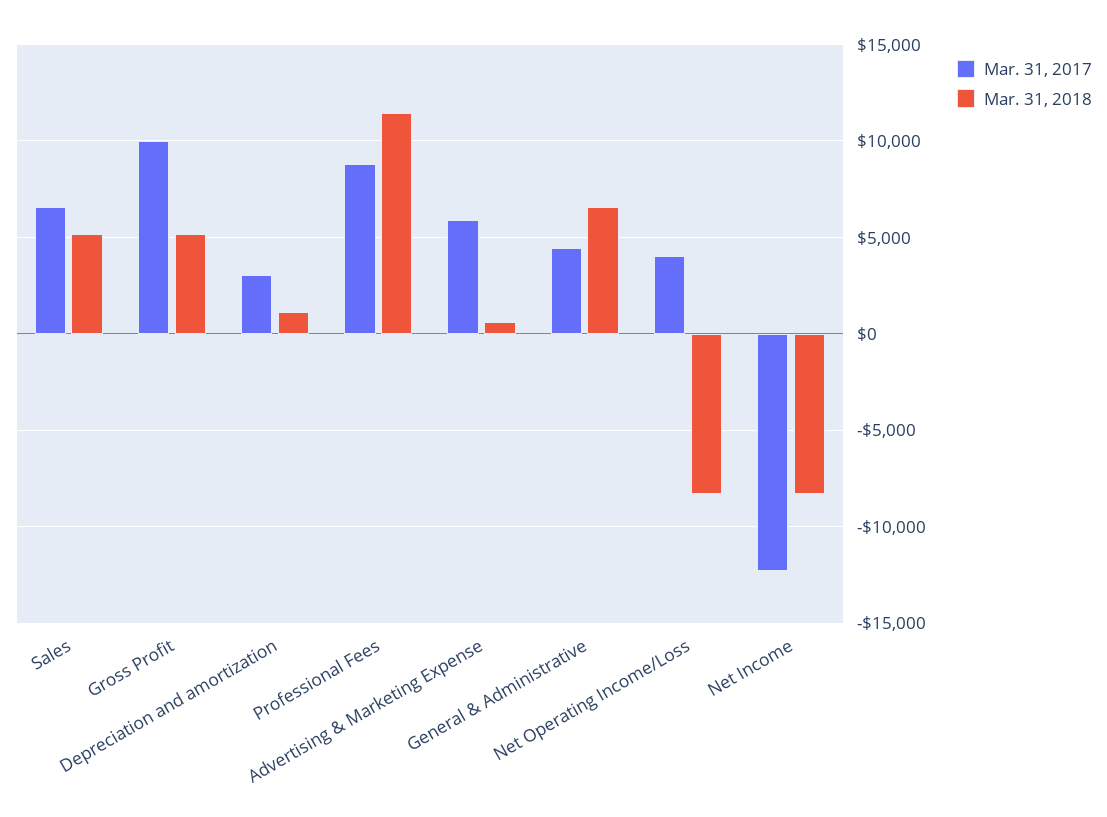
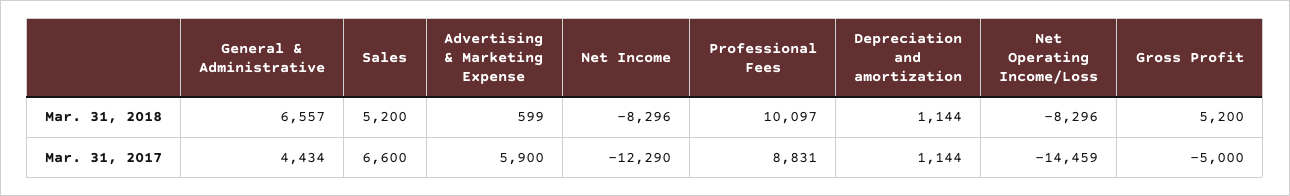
  {
    "Mar. 31, 2017": {
      "Sales": 6600,
-     "Gross Profit": 10000,
+     "Gross Profit": -5000,
-     "Depreciation and amortization": 3000,
+     "Depreciation and amortization": 1144,
      "Professional Fees": 8831,
      "Advertising & Marketing Expense": 5900,
      "General & Administrative": 4434,
-     "Net Operating Income/Loss": 4000,
+     "Net Operating Income/Loss": -14459,
      "Net Income": -12290
    },
    "Mar. 31, 2018": {
      "Sales": 5200,
      "Gross Profit": 5200,
      "Depreciation and amortization": 1144,
-     "Professional Fees": 11500,
+     "Professional Fees": 10097,
      "Advertising & Marketing Expense": 599,
      "General & Administrative": 6557,
      "Net Operating Income/Loss": -8296,
      "Net Income": -8296
    }
  }

